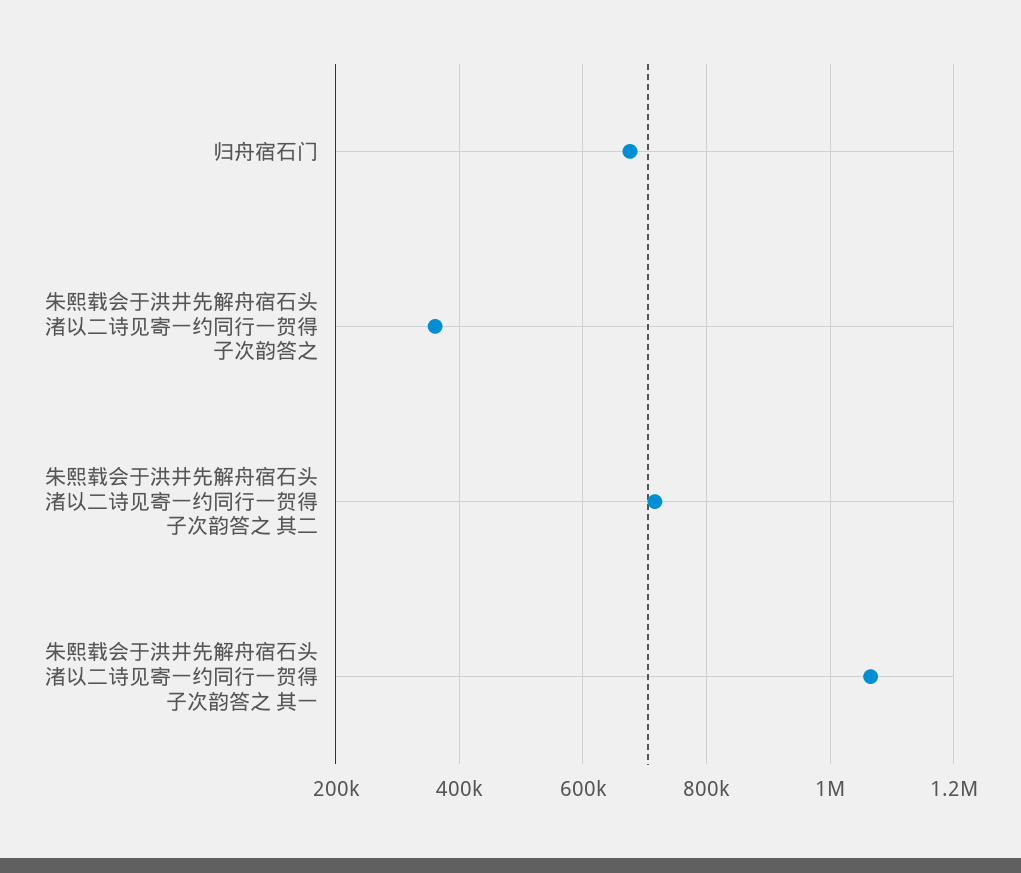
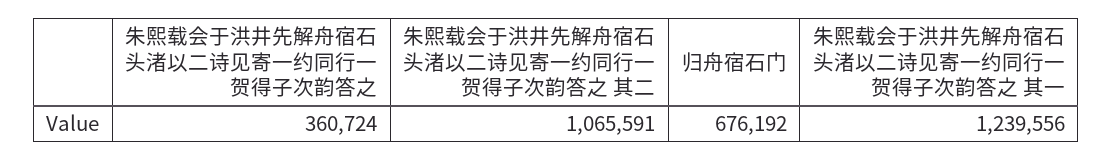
  {
    "归舟宿石门": 676192,
    "朱熙载会于洪井先解舟宿石头渚以二诗见寄一约同行一贺得子次韵答之": 360724,
-   "朱熙载会于洪井先解舟宿石头渚以二诗见寄一约同行一贺得子次韵答之 其二": 720000,
+   "朱熙载会于洪井先解舟宿石头渚以二诗见寄一约同行一贺得子次韵答之 其二": 1065591,
-   "朱熙载会于洪井先解舟宿石头渚以二诗见寄一约同行一贺得子次韵答之 其一": 1060000
+   "朱熙载会于洪井先解舟宿石头渚以二诗见寄一约同行一贺得子次韵答之 其一": 1239556
  }

